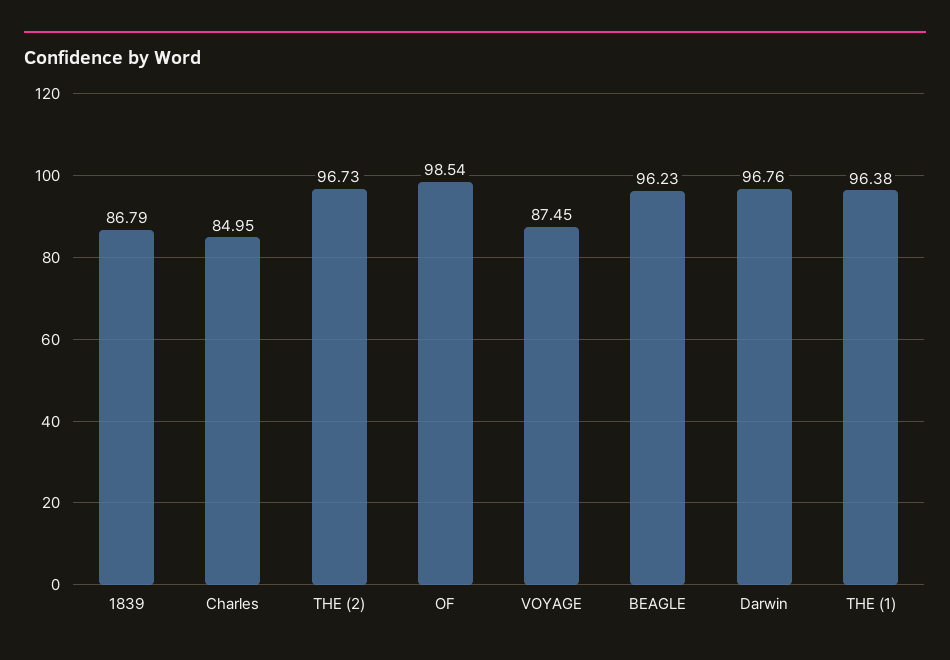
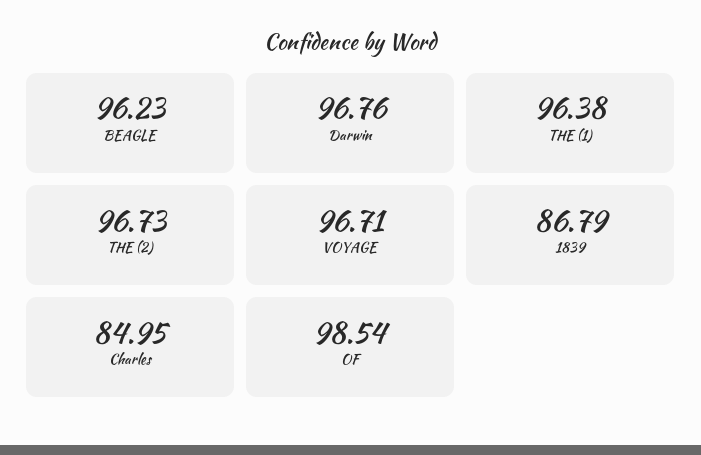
  {
    "1839": 86.79,
    "Charles": 84.95,
    "THE (2)": 96.73,
    "OF": 98.54,
-   "VOYAGE": 87.45,
+   "VOYAGE": 96.71,
    "BEAGLE": 96.23,
    "Darwin": 96.76,
    "THE (1)": 96.38
  }

